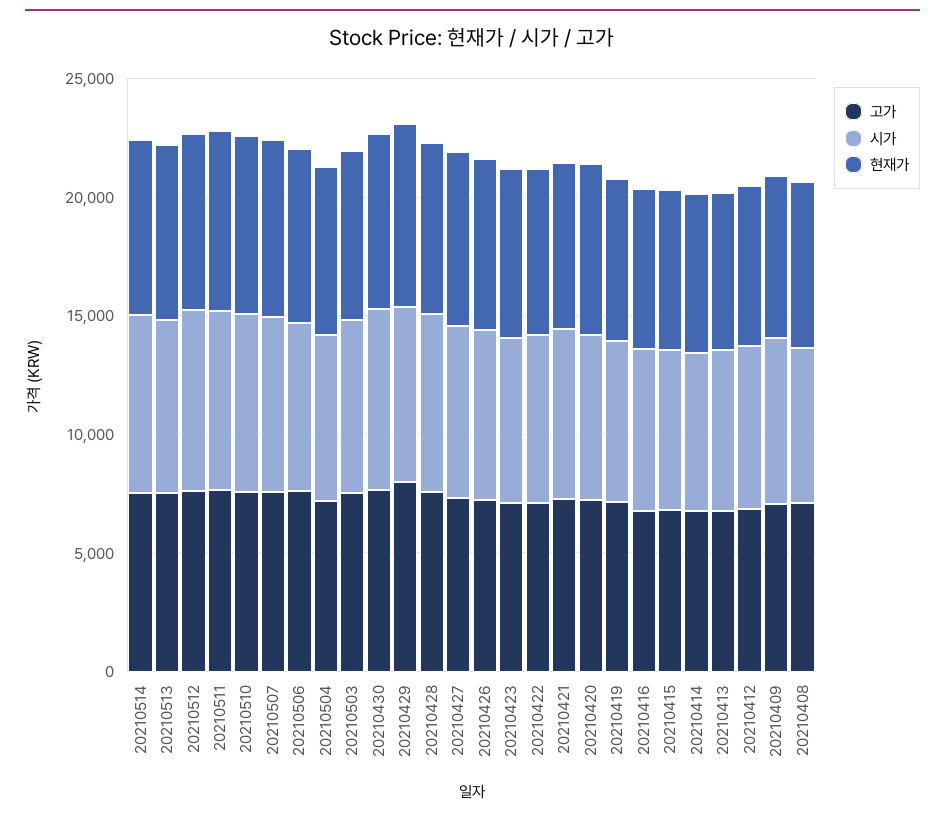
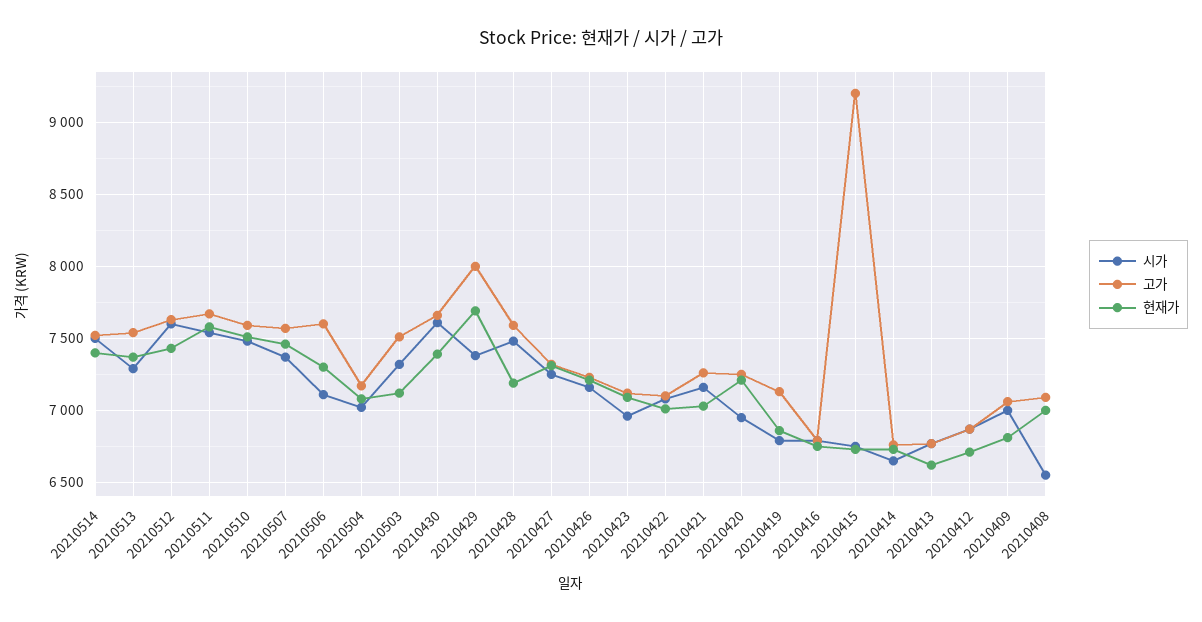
  {
    "고가": {
      "20210514": 7500,
      "20210513": 7550,
      "20210512": 7650,
      "20210511": 7650,
      "20210510": 7600,
      "20210507": 7550,
      "20210506": 7600,
      "20210504": 7150,
      "20210503": 7500,
      "20210430": 7650,
      "20210429": 8000,
      "20210428": 7600,
      "20210427": 7300,
      "20210426": 7250,
      "20210423": 7100,
      "20210422": 7100,
      "20210421": 7250,
      "20210420": 7250,
      "20210419": 7150,
      "20210416": 6800,
-     "20210415": 7000,
+     "20210415": 9200,
      "20210414": 6750,
      "20210413": 6750,
      "20210412": 6850,
      "20210409": 7050,
      "20210408": 7100
    },
    "시가": {
      "20210514": 7500,
      "20210513": 7300,
      "20210512": 7600,
      "20210511": 7550,
      "20210510": 7500,
      "20210507": 7350,
      "20210506": 7100,
      "20210504": 7000,
      "20210503": 7300,
      "20210430": 7600,
      "20210429": 7400,
      "20210428": 7500,
      "20210427": 7250,
      "20210426": 7150,
      "20210423": 6950,
      "20210422": 7100,
      "20210421": 7150,
      "20210420": 6950,
      "20210419": 6800,
      "20210416": 6800,
      "20210415": 6750,
      "20210414": 6650,
      "20210413": 6750,
      "20210412": 6850,
      "20210409": 7000,
      "20210408": 6550
    },
    "현재가": {
      "20210514": 7400,
      "20210513": 7350,
      "20210512": 7450,
      "20210511": 7600,
      "20210510": 7500,
      "20210507": 7450,
      "20210506": 7300,
      "20210504": 7100,
      "20210503": 7100,
      "20210430": 7400,
      "20210429": 7700,
      "20210428": 7200,
      "20210427": 7300,
      "20210426": 7200,
      "20210423": 7100,
      "20210422": 7000,
      "20210421": 7050,
      "20210420": 7200,
      "20210419": 6850,
      "20210416": 6750,
      "20210415": 6750,
      "20210414": 6750,
      "20210413": 6600,
      "20210412": 6700,
      "20210409": 6800,
      "20210408": 7000
    }
  }

